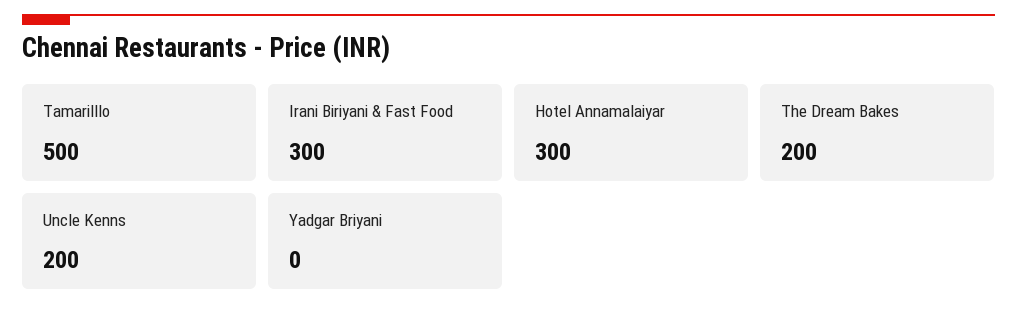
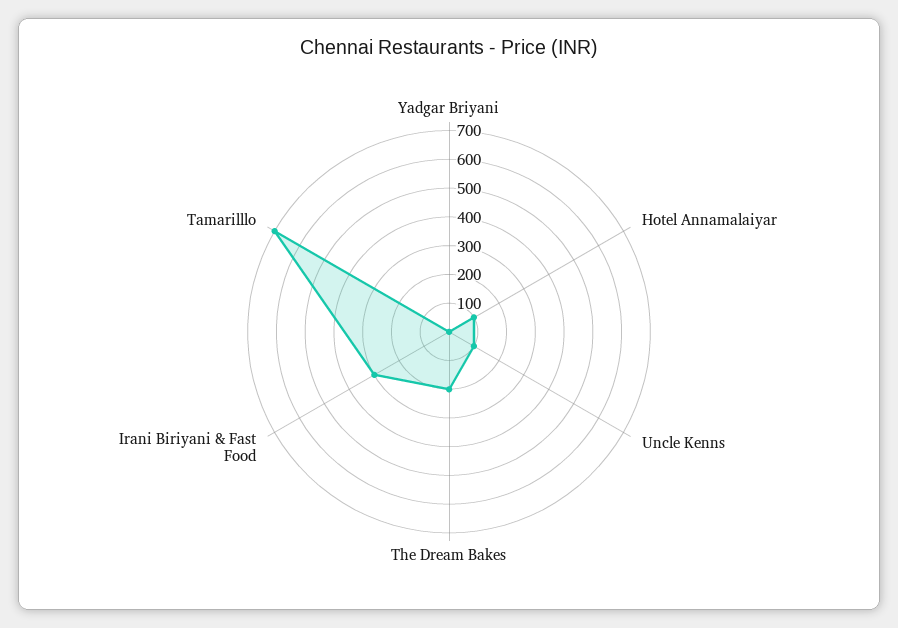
  {
-   "Tamarilllo": 500,
+   "Tamarilllo": 700,
    "Irani Biriyani & Fast Food": 300,
-   "Hotel Annamalaiyar": 300,
+   "Hotel Annamalaiyar": 100,
    "The Dream Bakes": 200,
-   "Uncle Kenns": 200,
+   "Uncle Kenns": 100,
    "Yadgar Briyani": 0
  }

